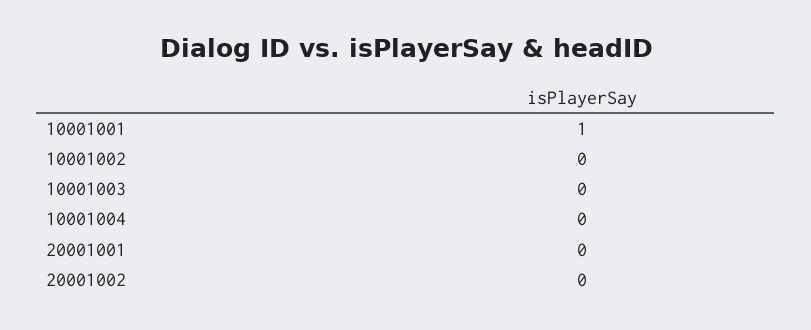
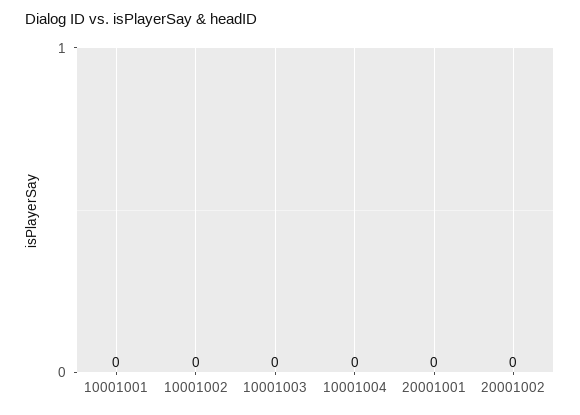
  {
-   "10001001": 1,
+   "10001001": 0,
    "10001002": 0,
    "10001003": 0,
    "10001004": 0,
    "20001001": 0,
    "20001002": 0
  }

